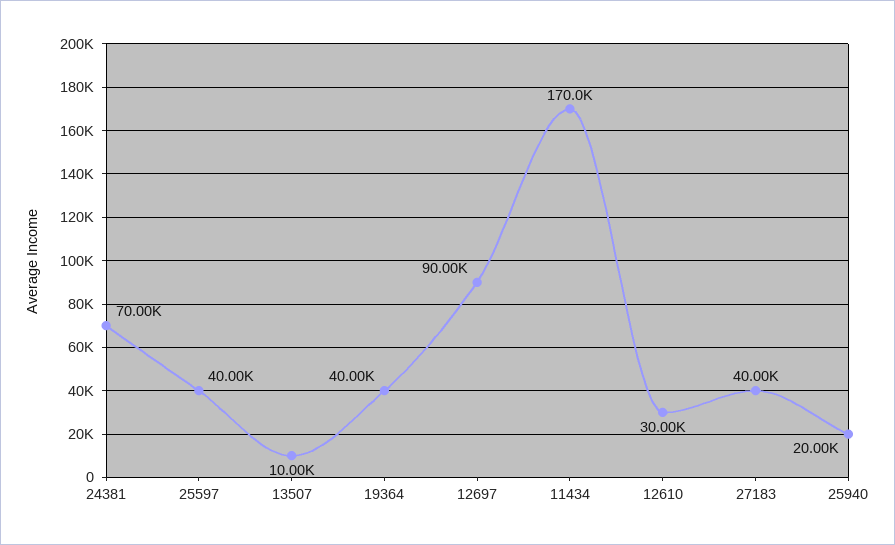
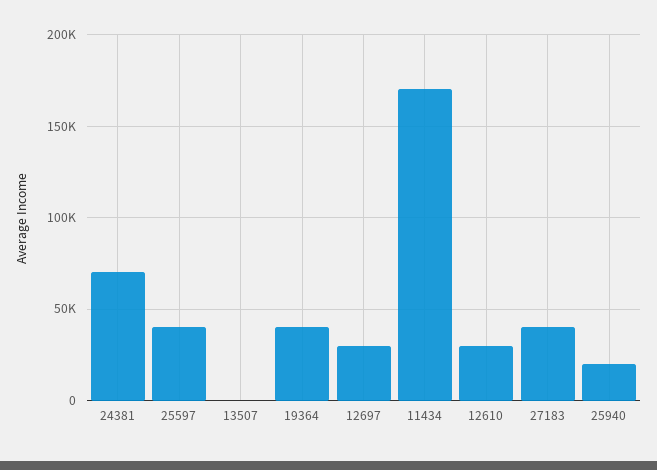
  {
    "24381": 70000,
    "25597": 40000,
-   "13507": 10000,
+   "13507": 0,
    "19364": 40000,
-   "12697": 90000,
+   "12697": 30000,
    "11434": 170000,
    "12610": 30000,
    "27183": 40000,
    "25940": 20000
  }

